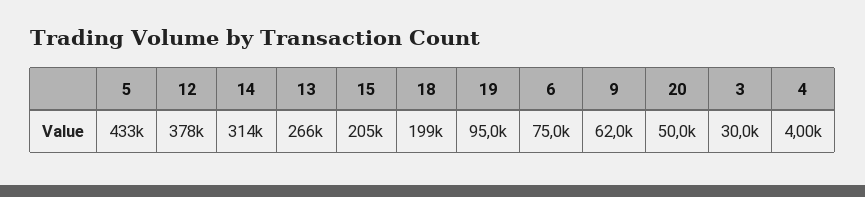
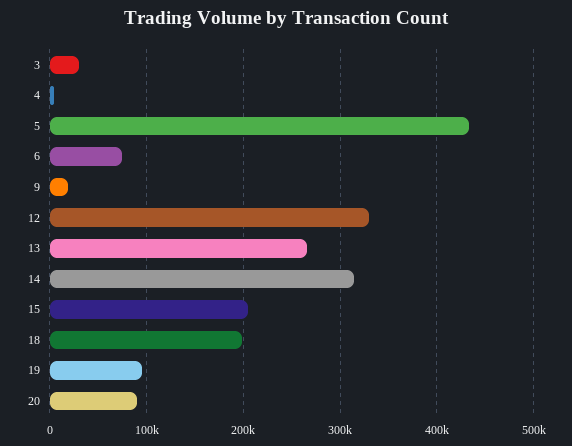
  {
    "5": 433000,
-   "12": 378000,
+   "12": 330000,
    "14": 314000,
    "13": 266000,
    "15": 205000,
    "18": 199000,
    "19": 95000,
    "6": 75000,
-   "9": 62000,
+   "9": 20000,
-   "20": 50000,
+   "20": 90000,
    "3": 30000,
    "4": 4000
  }

